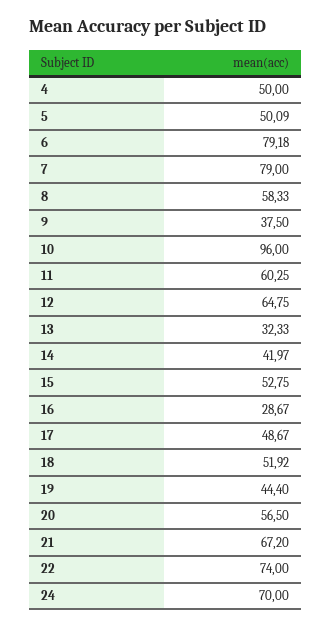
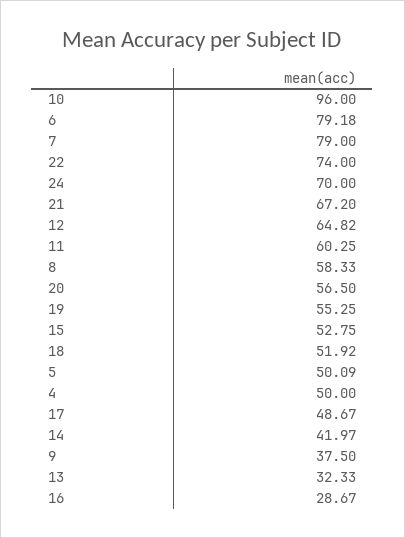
  {
    "4": 50,
    "5": 50.09,
    "6": 79.18,
    "7": 79,
    "8": 58.33,
    "9": 37.5,
    "10": 96,
    "11": 60.25,
-   "12": 64.75,
+   "12": 64.82,
    "13": 32.33,
    "14": 41.97,
    "15": 52.75,
    "16": 28.67,
    "17": 48.67,
    "18": 51.92,
-   "19": 44.4,
+   "19": 55.25,
    "20": 56.5,
    "21": 67.2,
    "22": 74,
    "24": 70
  }

